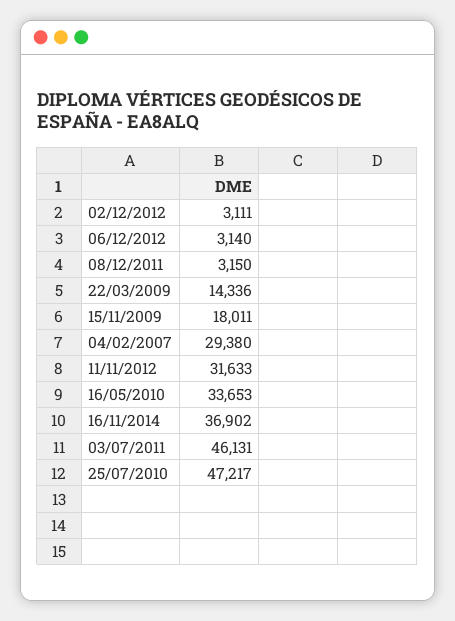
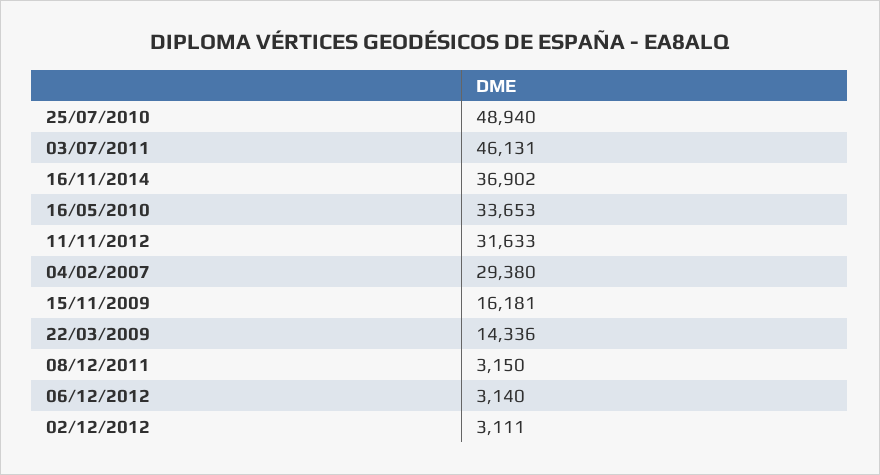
  {
    "02/12/2012": 3111,
    "06/12/2012": 3140,
    "08/12/2011": 3150,
    "22/03/2009": 14336,
-   "15/11/2009": 18011,
+   "15/11/2009": 16181,
    "04/02/2007": 29380,
    "11/11/2012": 31633,
    "16/05/2010": 33653,
    "16/11/2014": 36902,
    "03/07/2011": 46131,
-   "25/07/2010": 47217
+   "25/07/2010": 48940
  }

